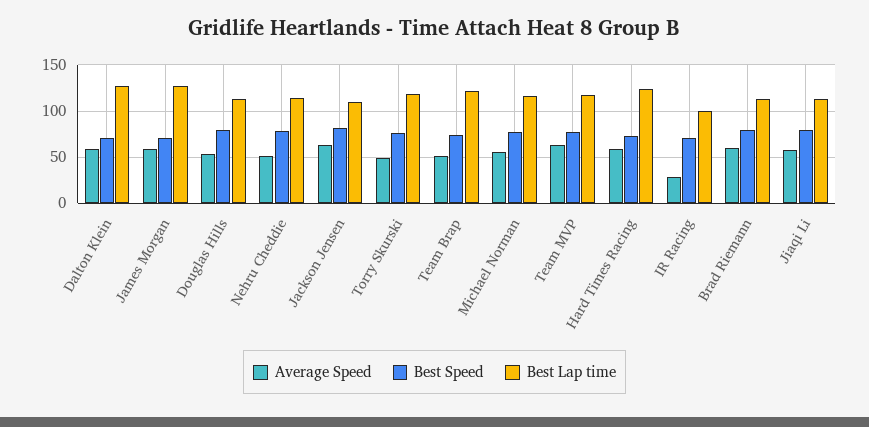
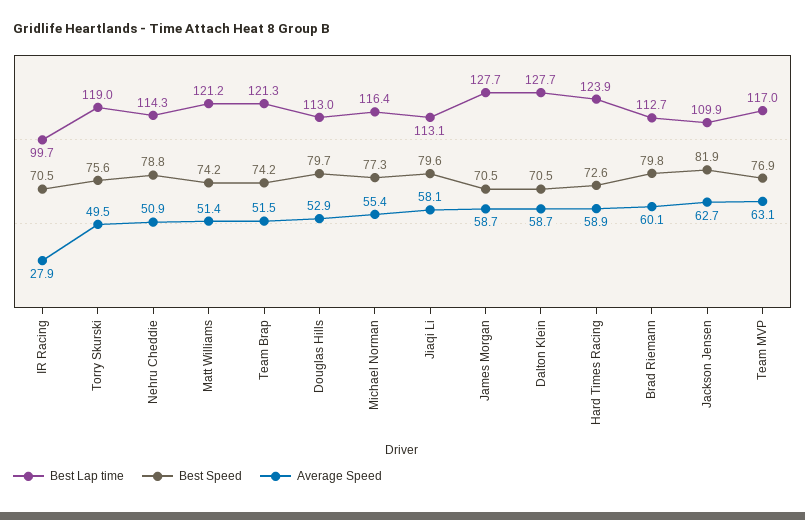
  {
    "Average Speed": {
      "Dalton Klein": 58.7,
      "James Morgan": 58.7,
      "Douglas Hills": 52.9,
      "Nehru Cheddie": 50.9,
      "Jackson Jensen": 62.7,
      "Torry Skurski": 49.5,
      "Team Brap": 51.5,
      "Michael Norman": 55.4,
      "Team MVP": 63.1,
      "Hard Times Racing": 58.9,
      "IR Racing": 27.9,
      "Brad Riemann": 60.1,
-     "Jiaqi Li": 58.1
+     "Jiaqi Li": 58.1,
+     "Matt Williams": 51.4
    },
    "Best Speed": {
      "Dalton Klein": 70.5,
      "James Morgan": 70.5,
      "Douglas Hills": 79.7,
      "Nehru Cheddie": 78.8,
      "Jackson Jensen": 81.9,
      "Torry Skurski": 75.6,
      "Team Brap": 74.2,
      "Michael Norman": 77.3,
      "Team MVP": 76.9,
      "Hard Times Racing": 72.6,
      "IR Racing": 70.5,
      "Brad Riemann": 79.8,
-     "Jiaqi Li": 79.6
+     "Jiaqi Li": 79.6,
+     "Matt Williams": 74.2
    },
    "Best Lap time": {
      "Dalton Klein": 127.7,
      "James Morgan": 127.7,
      "Douglas Hills": 113,
      "Nehru Cheddie": 114.3,
      "Jackson Jensen": 109.9,
      "Torry Skurski": 119,
      "Team Brap": 121.3,
      "Michael Norman": 116.4,
      "Team MVP": 117,
      "Hard Times Racing": 123.9,
      "IR Racing": 99.7,
      "Brad Riemann": 112.7,
-     "Jiaqi Li": 113.1
+     "Jiaqi Li": 113.1,
+     "Matt Williams": 121.2
    }
  }

